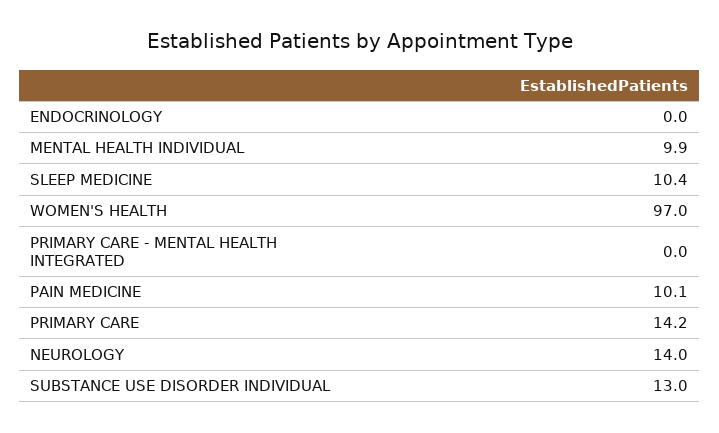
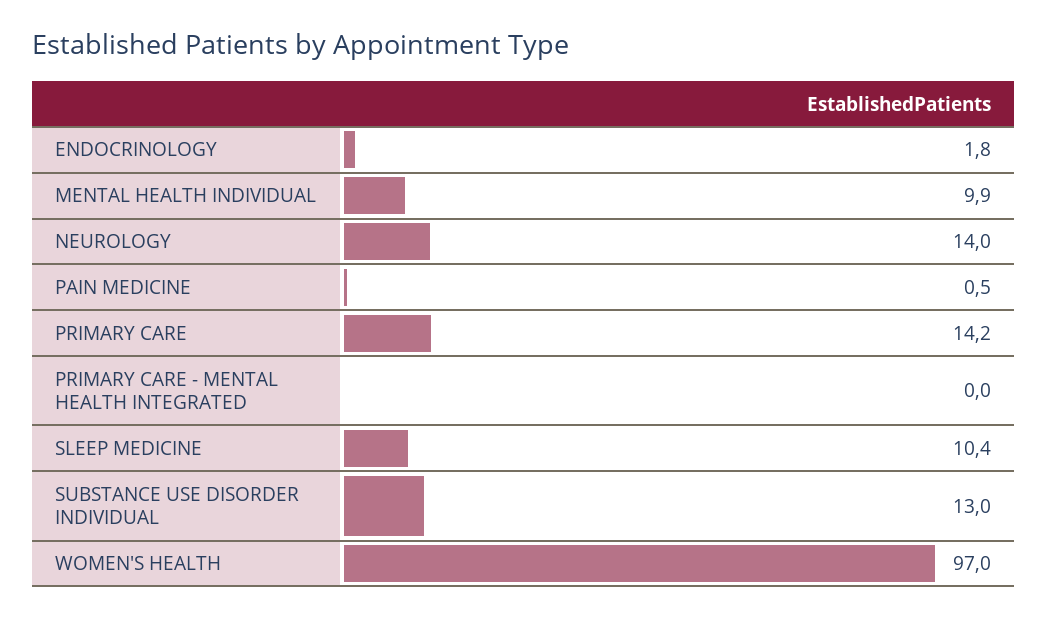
  {
-   "ENDOCRINOLOGY": 0,
+   "ENDOCRINOLOGY": 1.8,
    "MENTAL HEALTH INDIVIDUAL": 9.9,
    "SLEEP MEDICINE": 10.4,
    "WOMEN'S HEALTH": 97,
    "PRIMARY CARE - MENTAL HEALTH INTEGRATED": 0,
-   "PAIN MEDICINE": 10.1,
+   "PAIN MEDICINE": 0.5,
    "PRIMARY CARE": 14.2,
    "NEUROLOGY": 14,
    "SUBSTANCE USE DISORDER INDIVIDUAL": 13
  }

